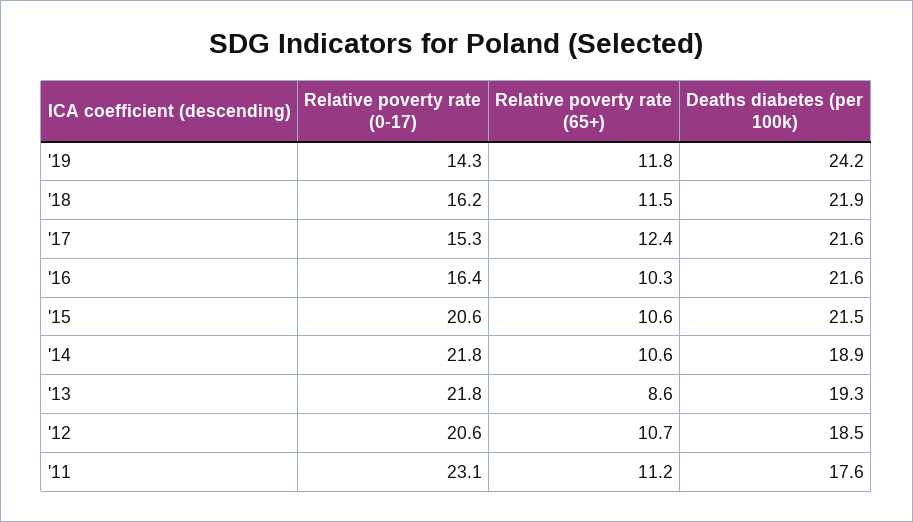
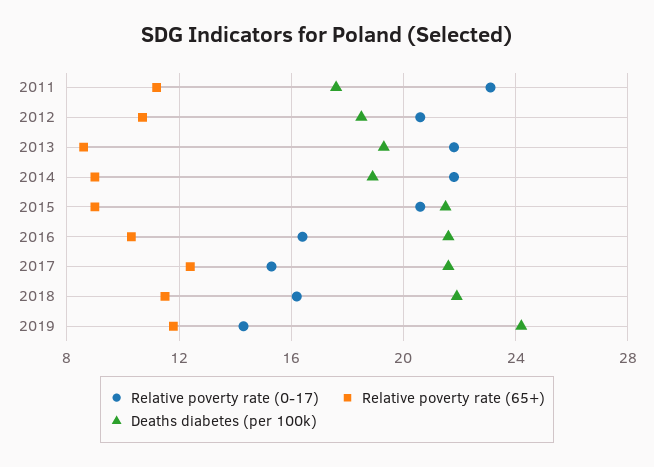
  {
    "Relative poverty rate (0-17)": {
      "'19": 14.3,
      "'18": 16.2,
      "'17": 15.3,
      "'16": 16.4,
      "'15": 20.6,
      "'14": 21.8,
      "'13": 21.8,
      "'12": 20.6,
      "'11": 23.1
    },
    "Relative poverty rate (65+)": {
      "'19": 11.8,
      "'18": 11.5,
      "'17": 12.4,
      "'16": 10.3,
-     "'15": 10.6,
+     "'15": 9,
-     "'14": 10.6,
+     "'14": 9,
      "'13": 8.6,
      "'12": 10.7,
      "'11": 11.2
    },
    "Deaths diabetes (per 100k)": {
      "'19": 24.2,
      "'18": 21.9,
      "'17": 21.6,
      "'16": 21.6,
      "'15": 21.5,
      "'14": 18.9,
      "'13": 19.3,
      "'12": 18.5,
      "'11": 17.6
    }
  }

